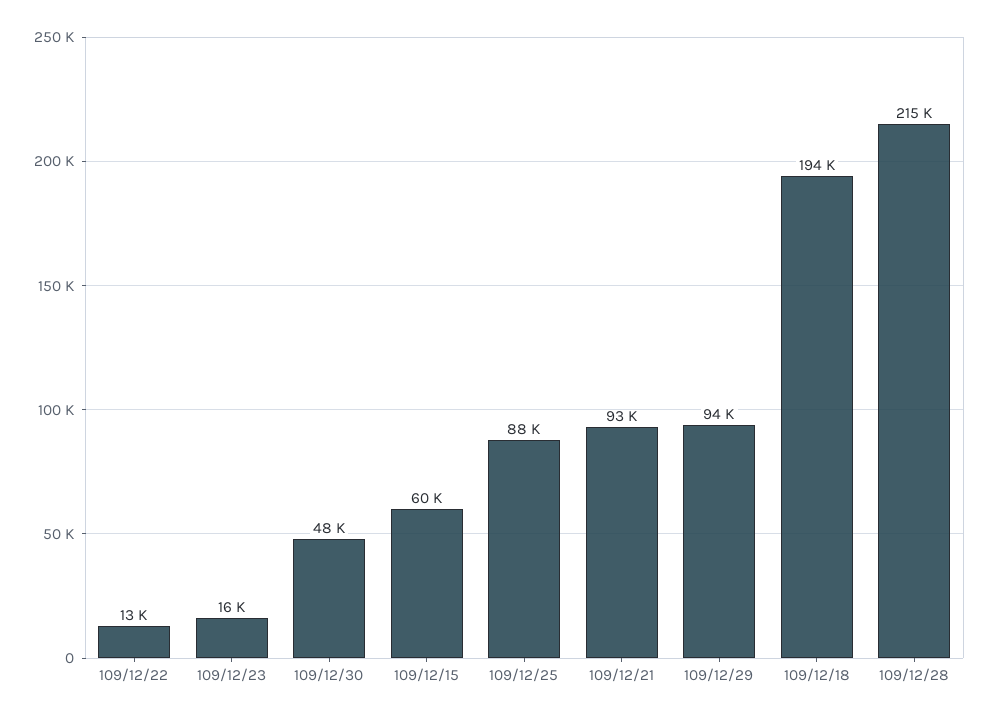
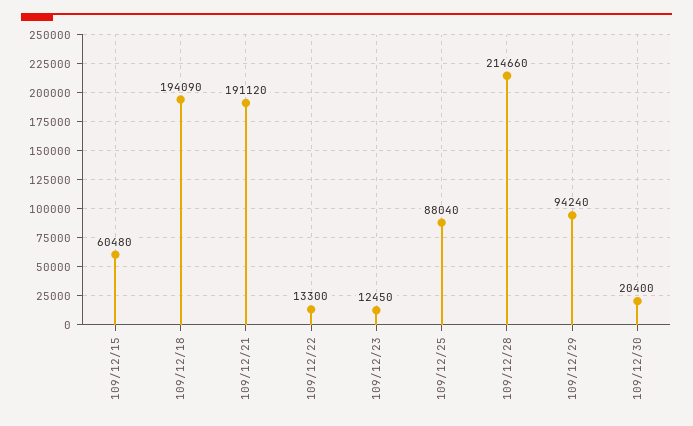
  {
    "109/12/22": 13300,
-   "109/12/23": 16000,
+   "109/12/23": 12450,
-   "109/12/30": 48000,
+   "109/12/30": 20400,
    "109/12/15": 60480,
    "109/12/25": 88040,
-   "109/12/21": 93000,
+   "109/12/21": 191120,
    "109/12/29": 94240,
    "109/12/18": 194090,
    "109/12/28": 214660
  }

